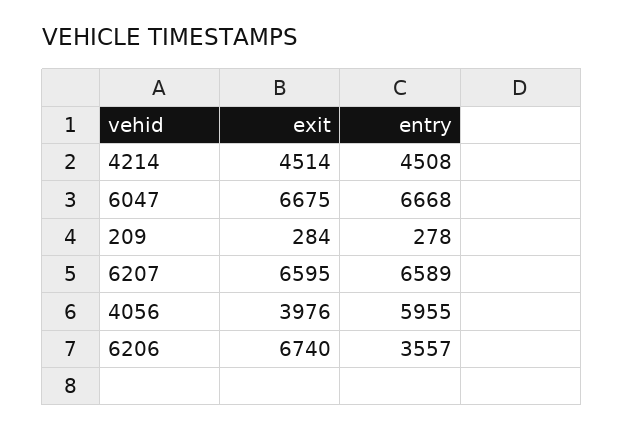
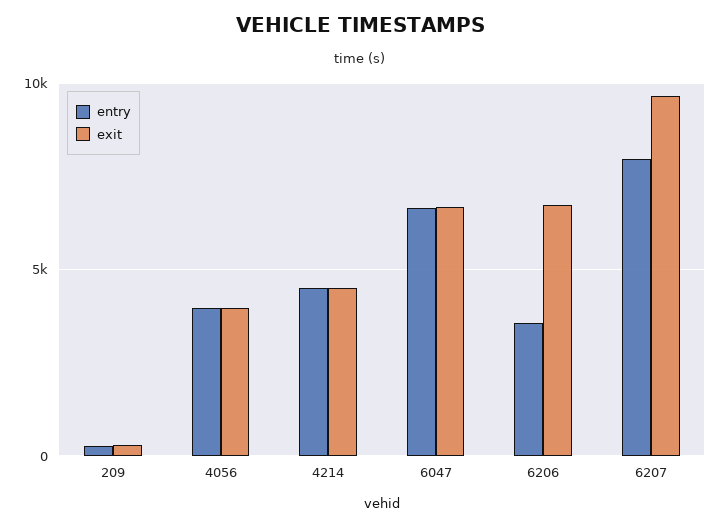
  {
    "exit": {
      "4214": 4514,
      "6047": 6675,
      "209": 284,
-     "6207": 6595,
+     "6207": 9500,
      "4056": 3976,
      "6206": 6740
    },
    "entry": {
      "4214": 4508,
      "6047": 6668,
      "209": 278,
-     "6207": 6589,
+     "6207": 8000,
-     "4056": 5955,
+     "4056": 4000,
      "6206": 3557
    }
  }

